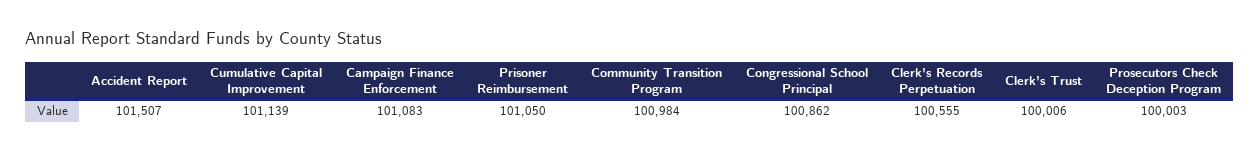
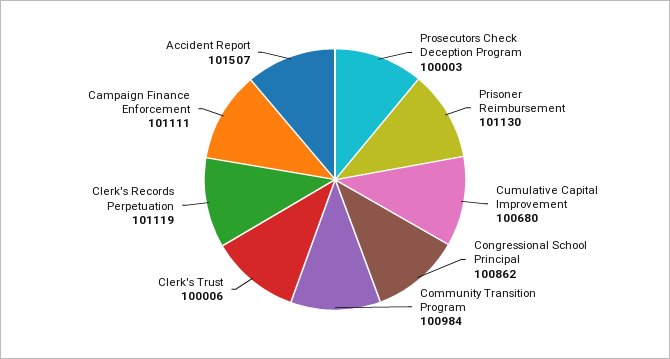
  {
    "Accident Report": 101507,
-   "Cumulative Capital Improvement": 101139,
+   "Cumulative Capital Improvement": 100680,
-   "Campaign Finance Enforcement": 101083,
+   "Campaign Finance Enforcement": 101111,
-   "Prisoner Reimbursement": 101050,
+   "Prisoner Reimbursement": 101130,
    "Community Transition Program": 100984,
    "Congressional School Principal": 100862,
-   "Clerk's Records Perpetuation": 100555,
+   "Clerk's Records Perpetuation": 101119,
    "Clerk's Trust": 100006,
    "Prosecutors Check Deception Program": 100003
  }

